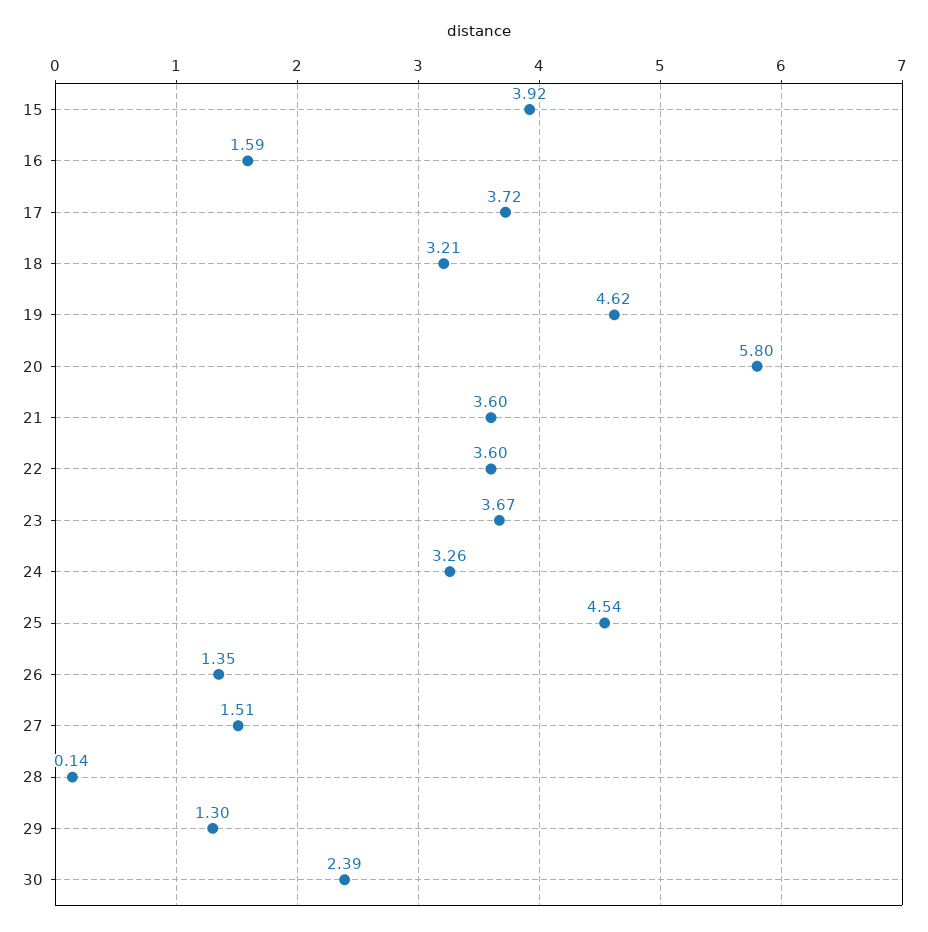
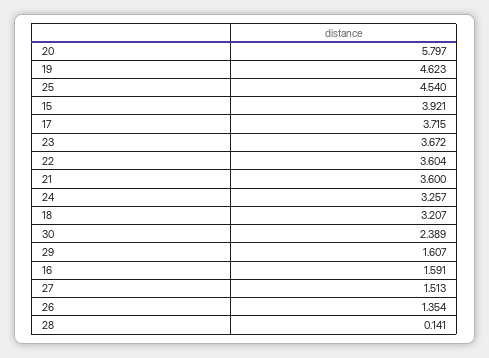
  {
    "15": 3.921,
    "16": 1.591,
    "17": 3.715,
    "18": 3.207,
    "19": 4.623,
    "20": 5.797,
    "21": 3.6,
    "22": 3.604,
    "23": 3.672,
    "24": 3.257,
    "25": 4.54,
    "26": 1.354,
    "27": 1.513,
    "28": 0.141,
-   "29": 1.3,
+   "29": 1.607,
    "30": 2.389
  }

